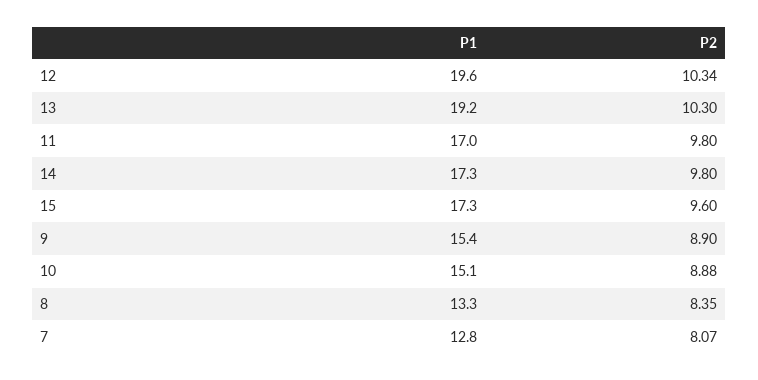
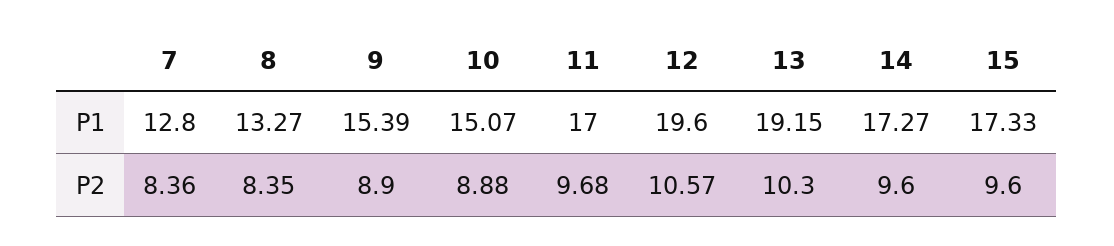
  {
    "P1": {
      "12": 19.6,
      "13": 19.15,
      "11": 17,
      "14": 17.27,
      "15": 17.33,
      "9": 15.39,
      "10": 15.07,
      "8": 13.27,
      "7": 12.8
    },
    "P2": {
-     "12": 10.34,
+     "12": 10.57,
      "13": 10.3,
-     "11": 9.8,
+     "11": 9.68,
-     "14": 9.8,
+     "14": 9.6,
      "15": 9.6,
      "9": 8.9,
      "10": 8.88,
      "8": 8.35,
-     "7": 8.07
+     "7": 8.36
    }
  }

